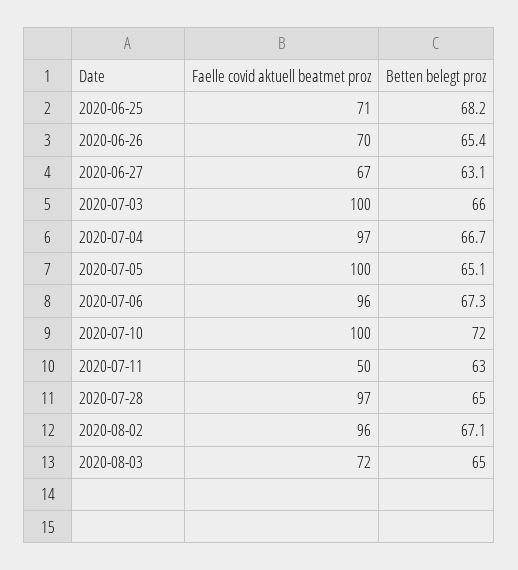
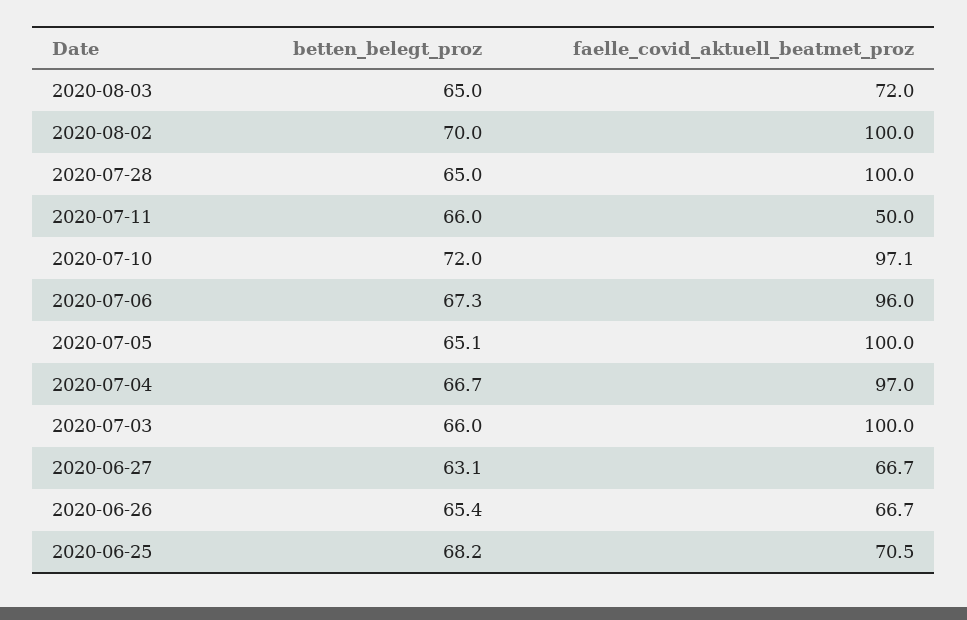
  {
    "Faelle covid aktuell beatmet proz": {
      "2020-06-25": 70.5,
-     "2020-06-26": 70,
+     "2020-06-26": 66.7,
      "2020-06-27": 66.7,
      "2020-07-03": 100,
      "2020-07-04": 97,
      "2020-07-05": 100,
      "2020-07-06": 96,
-     "2020-07-10": 100,
+     "2020-07-10": 97.1,
      "2020-07-11": 50,
-     "2020-07-28": 97,
+     "2020-07-28": 100,
-     "2020-08-02": 96,
+     "2020-08-02": 100,
      "2020-08-03": 72
    },
    "Betten belegt proz": {
      "2020-06-25": 68.2,
      "2020-06-26": 65.4,
      "2020-06-27": 63.1,
      "2020-07-03": 66,
      "2020-07-04": 66.7,
      "2020-07-05": 65.1,
      "2020-07-06": 67.3,
      "2020-07-10": 72,
-     "2020-07-11": 63,
+     "2020-07-11": 66,
      "2020-07-28": 65,
-     "2020-08-02": 67.1,
+     "2020-08-02": 70,
      "2020-08-03": 65
    }
  }

